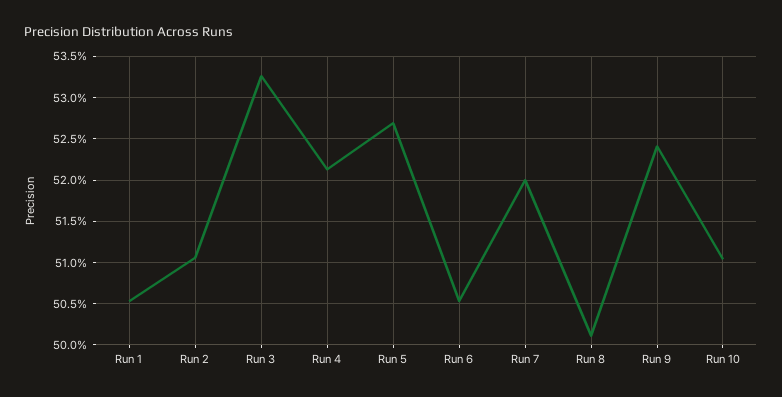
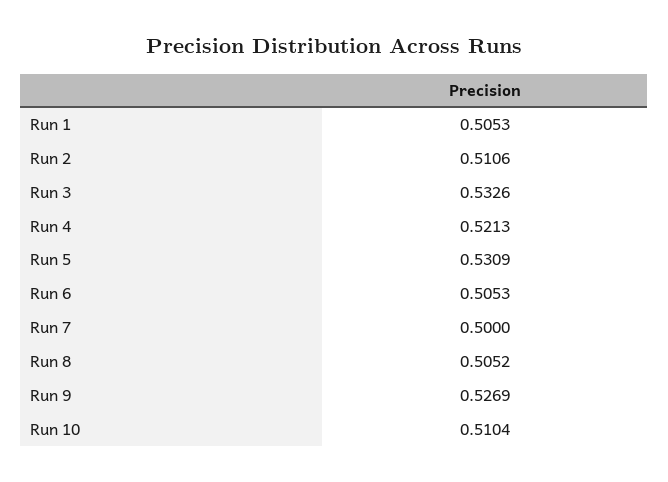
  {
    "Run 1": 0.5053,
    "Run 2": 0.5106,
    "Run 3": 0.5326,
    "Run 4": 0.5213,
-   "Run 5": 0.527,
+   "Run 5": 0.5309,
    "Run 6": 0.5053,
-   "Run 7": 0.52,
+   "Run 7": 0.5,
-   "Run 8": 0.501,
+   "Run 8": 0.5052,
-   "Run 9": 0.524,
+   "Run 9": 0.5269,
    "Run 10": 0.5104
  }

